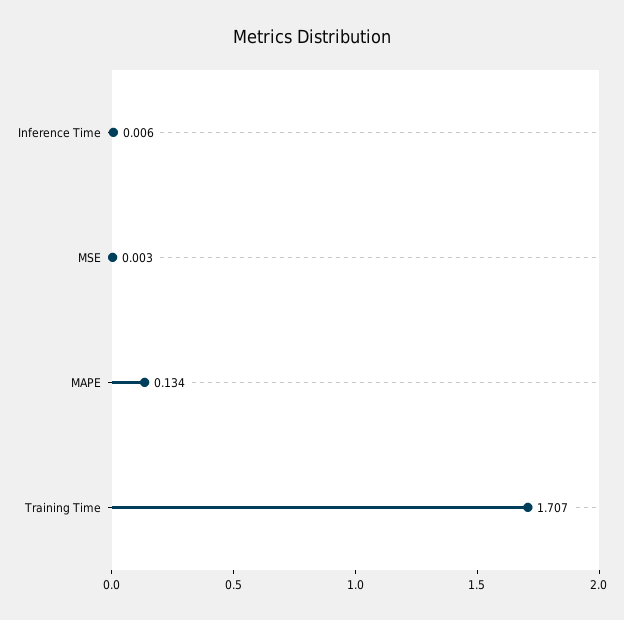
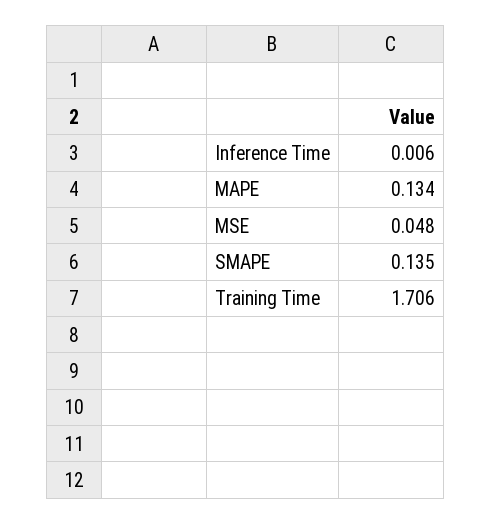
  {
    "Inference Time": 0.006,
-   "MSE": 0.003,
+   "MSE": 0.048,
    "MAPE": 0.134,
-   "Training Time": 1.707
+   "Training Time": 1.706,
+   "SMAPE": 0.135
  }

